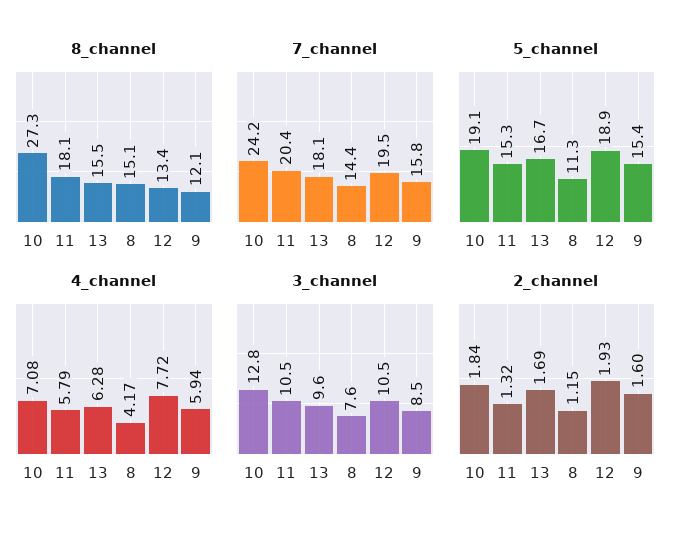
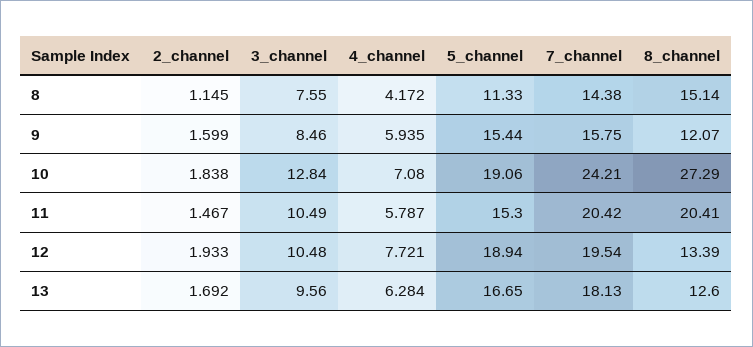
  {
    "8_channel": {
      "10": 27.29,
-     "11": 18.1,
+     "11": 20.41,
-     "13": 15.5,
+     "13": 12.6,
      "8": 15.14,
      "12": 13.39,
      "9": 12.07
    },
    "7_channel": {
      "10": 24.21,
      "11": 20.42,
      "13": 18.13,
      "8": 14.38,
      "12": 19.54,
      "9": 15.75
    },
    "5_channel": {
      "10": 19.06,
      "11": 15.3,
      "13": 16.65,
      "8": 11.33,
      "12": 18.94,
      "9": 15.44
    },
    "4_channel": {
      "10": 7.08,
      "11": 5.787,
      "13": 6.284,
      "8": 4.172,
      "12": 7.721,
      "9": 5.935
    },
    "3_channel": {
      "10": 12.84,
      "11": 10.49,
      "13": 9.56,
      "8": 7.55,
      "12": 10.48,
      "9": 8.46
    },
    "2_channel": {
      "10": 1.838,
-     "11": 1.32,
+     "11": 1.467,
      "13": 1.692,
      "8": 1.145,
      "12": 1.933,
      "9": 1.599
    }
  }

